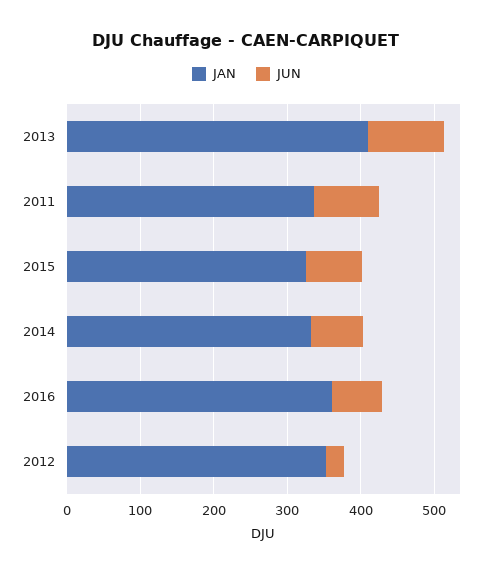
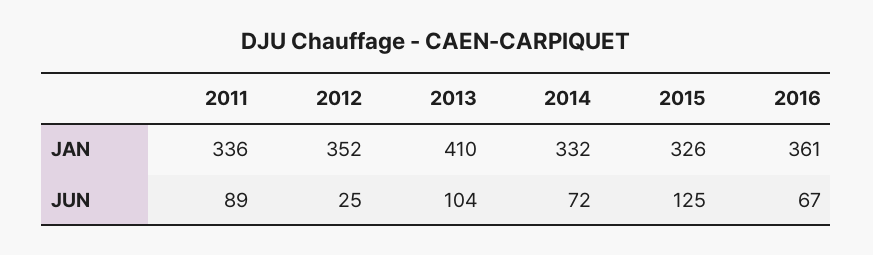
  {
    "JAN": {
      "2013": 410,
      "2011": 336,
      "2015": 326,
      "2014": 332,
      "2016": 361,
      "2012": 352
    },
    "JUN": {
      "2013": 104,
      "2011": 89,
-     "2015": 80,
+     "2015": 125,
      "2014": 72,
      "2016": 67,
      "2012": 25
    }
  }

